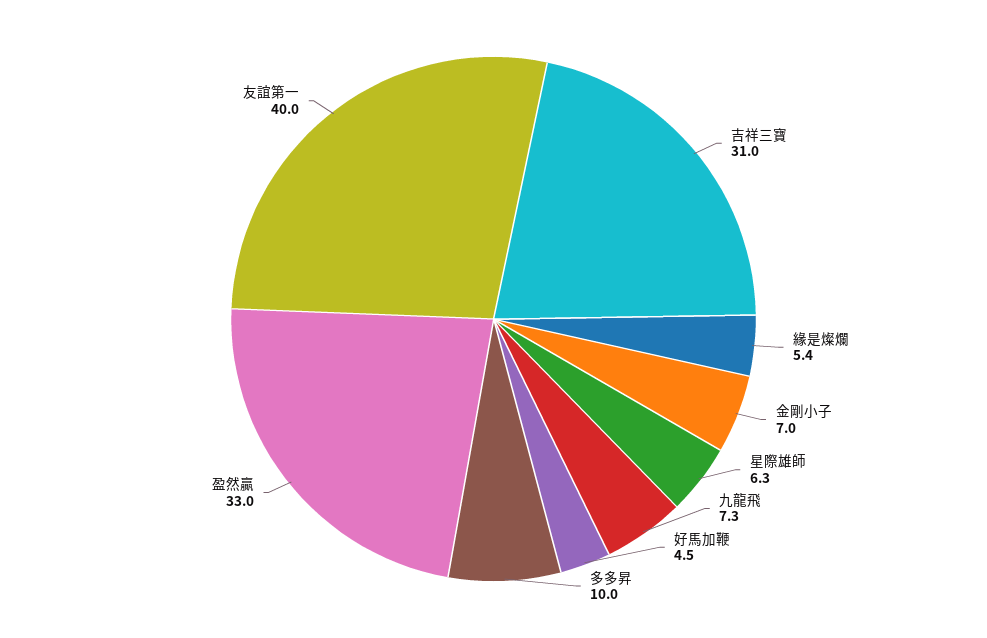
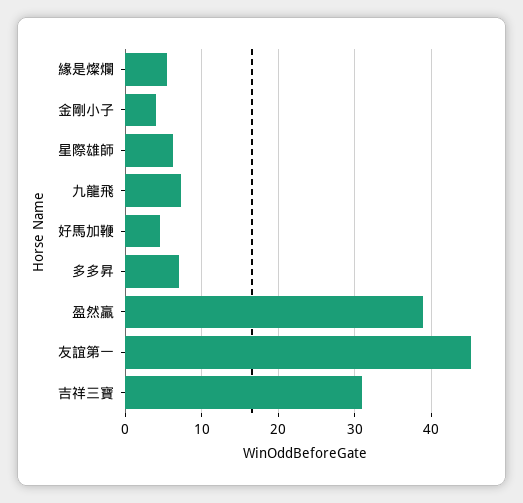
  {
    "吉祥三寶": 31,
    "緣是燦爛": 5.4,
-   "金剛小子": 7,
+   "金剛小子": 4,
    "星際雄師": 6.3,
    "九龍飛": 7.3,
    "好馬加鞭": 4.5,
-   "多多昇": 10,
+   "多多昇": 7,
-   "盈然贏": 33,
+   "盈然贏": 39,
-   "友誼第一": 40
+   "友誼第一": 45
  }

